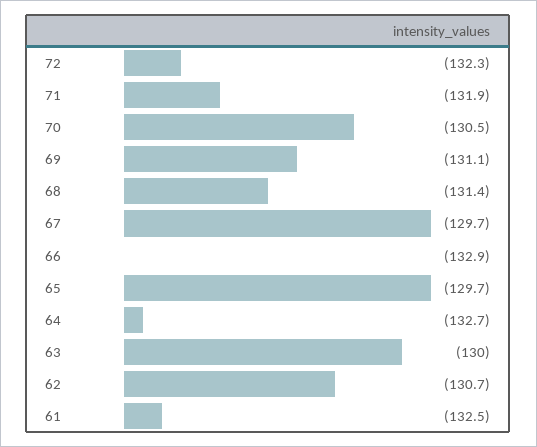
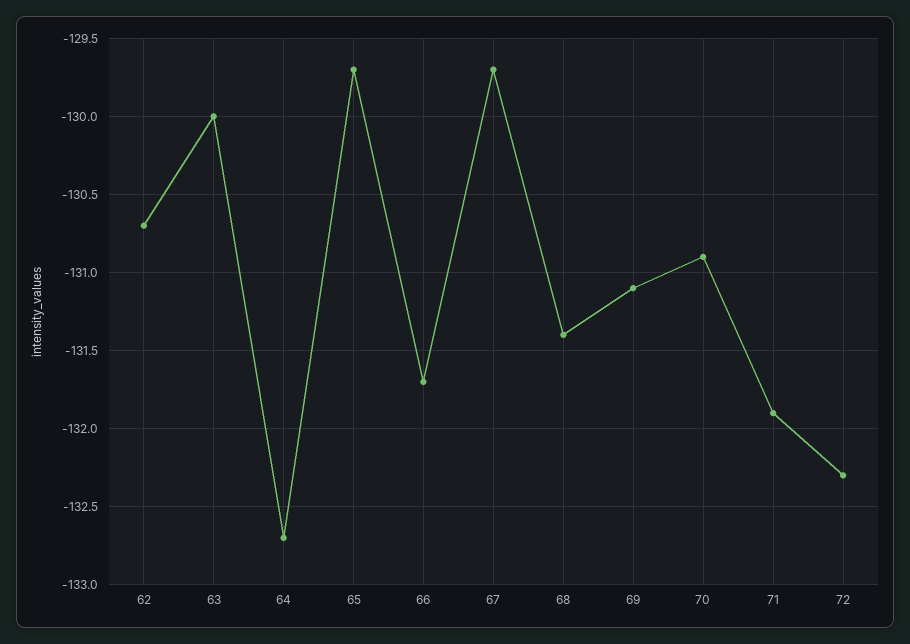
  {
    "72": -132.3,
    "71": -131.9,
-   "70": -130.5,
+   "70": -130.9,
    "69": -131.1,
    "68": -131.4,
    "67": -129.7,
-   "66": -132.9,
+   "66": -131.7,
    "65": -129.7,
    "64": -132.7,
    "63": -130,
-   "62": -130.7,
+   "62": -130.7
-   "61": -132.5
  }

